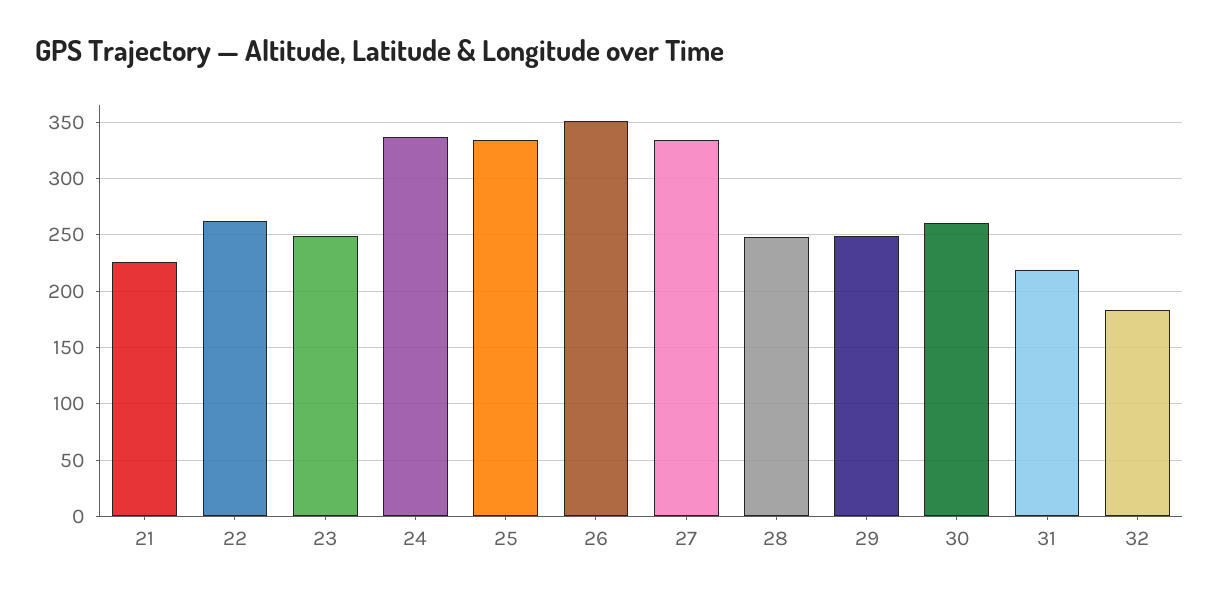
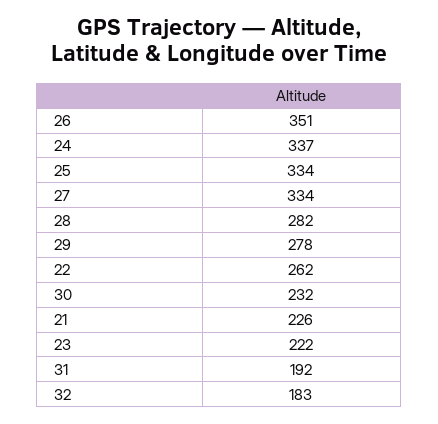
  {
    "21": 226,
    "22": 262,
-   "23": 250,
+   "23": 222,
    "24": 337,
    "25": 334,
    "26": 351,
    "27": 334,
-   "28": 250,
+   "28": 282,
-   "29": 250,
+   "29": 278,
-   "30": 260,
+   "30": 232,
-   "31": 220,
+   "31": 192,
    "32": 183
  }

